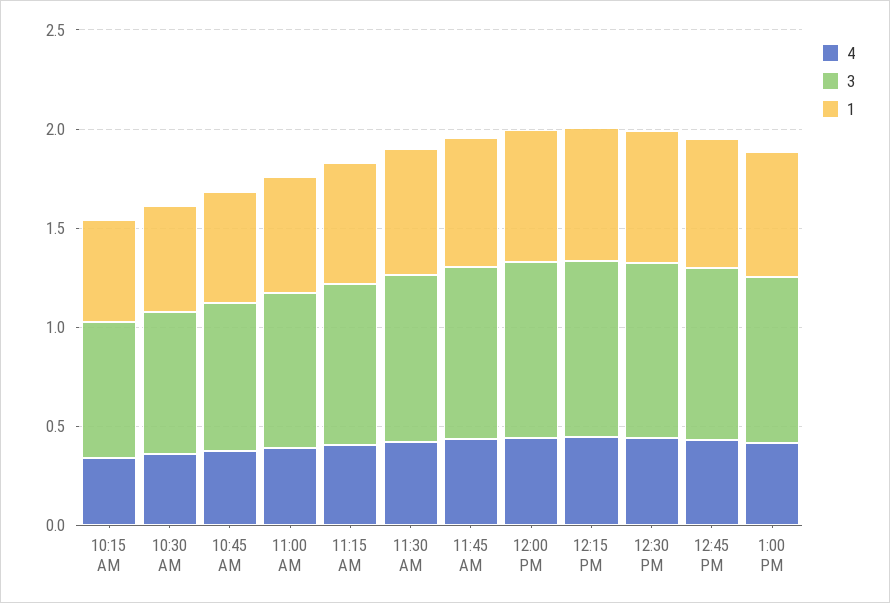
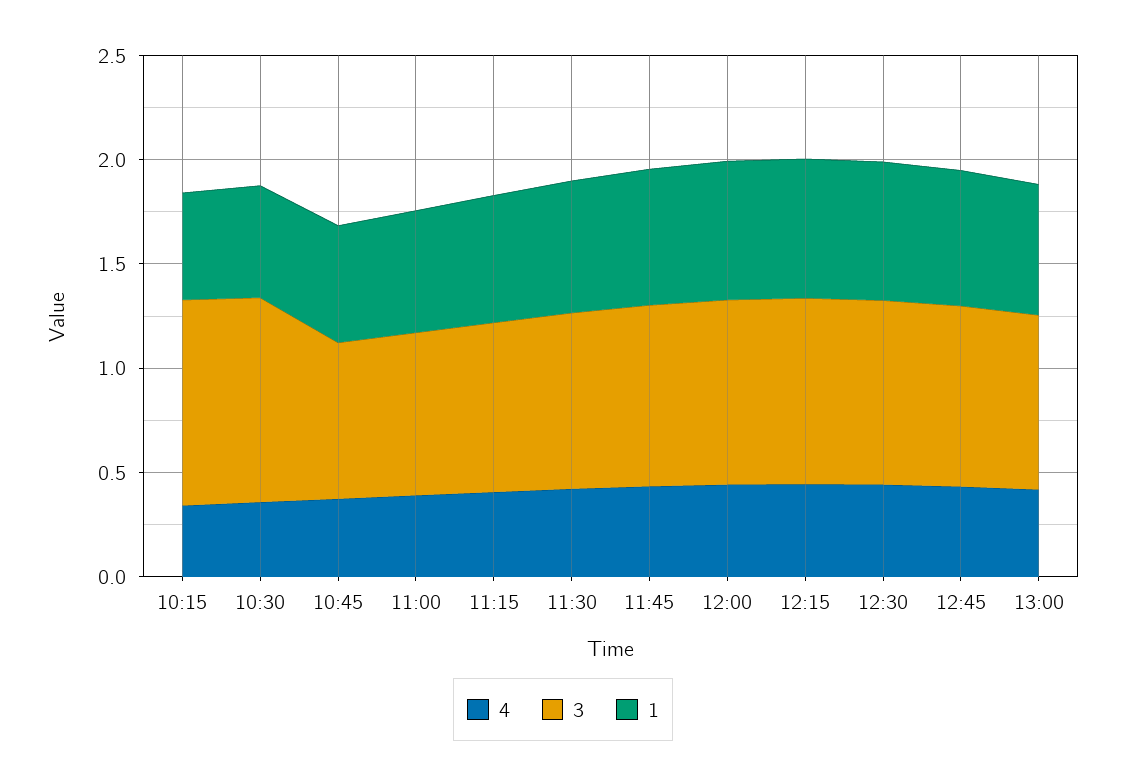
  {
    "4": {
      "10:15 AM": 0.3,
      "10:30 AM": 0.4,
      "10:45 AM": 0.4,
      "11:00 AM": 0.4,
      "11:15 AM": 0.4,
      "11:30 AM": 0.4,
      "11:45 AM": 0.4,
      "12:00 PM": 0.4,
      "12:15 PM": 0.4,
      "12:30 PM": 0.4,
      "12:45 PM": 0.4,
      "1:00 PM": 0.4
    },
    "3": {
-     "10:15 AM": 0.7,
+     "10:15 AM": 1,
-     "10:30 AM": 0.7,
+     "10:30 AM": 1,
      "10:45 AM": 0.7,
      "11:00 AM": 0.8,
      "11:15 AM": 0.8,
      "11:30 AM": 0.8,
      "11:45 AM": 0.9,
      "12:00 PM": 0.9,
      "12:15 PM": 0.9,
      "12:30 PM": 0.9,
      "12:45 PM": 0.9,
      "1:00 PM": 0.8
    },
    "1": {
      "10:15 AM": 0.5,
      "10:30 AM": 0.5,
      "10:45 AM": 0.6,
      "11:00 AM": 0.6,
      "11:15 AM": 0.6,
      "11:30 AM": 0.6,
      "11:45 AM": 0.7,
      "12:00 PM": 0.7,
      "12:15 PM": 0.7,
      "12:30 PM": 0.7,
      "12:45 PM": 0.6,
      "1:00 PM": 0.6
    }
  }

